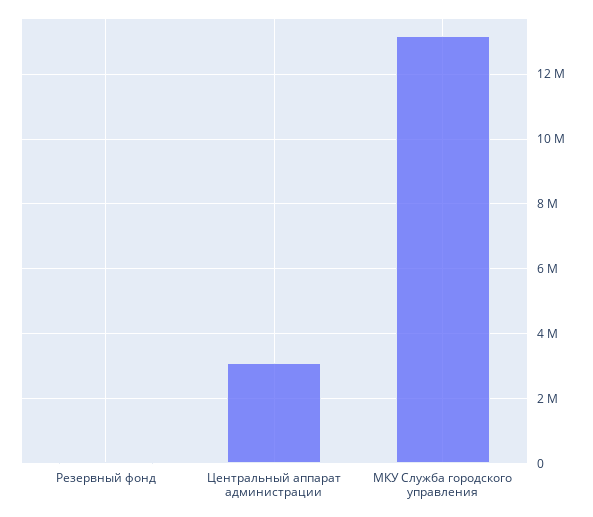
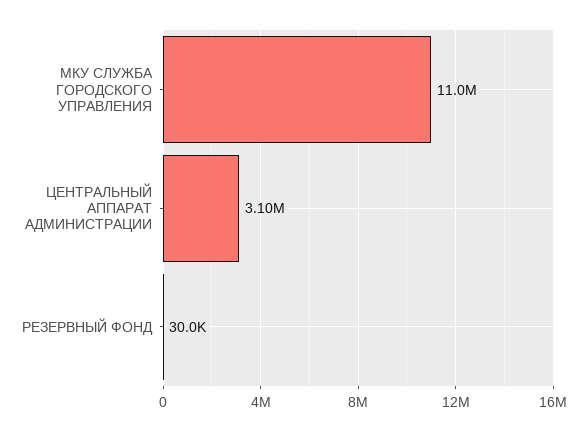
  {
    "Резервный фонд": 30000,
    "Центральный аппарат администрации": 3100000,
-   "МКУ Служба городского управления": 13200000
+   "МКУ Служба городского управления": 11000000
  }

